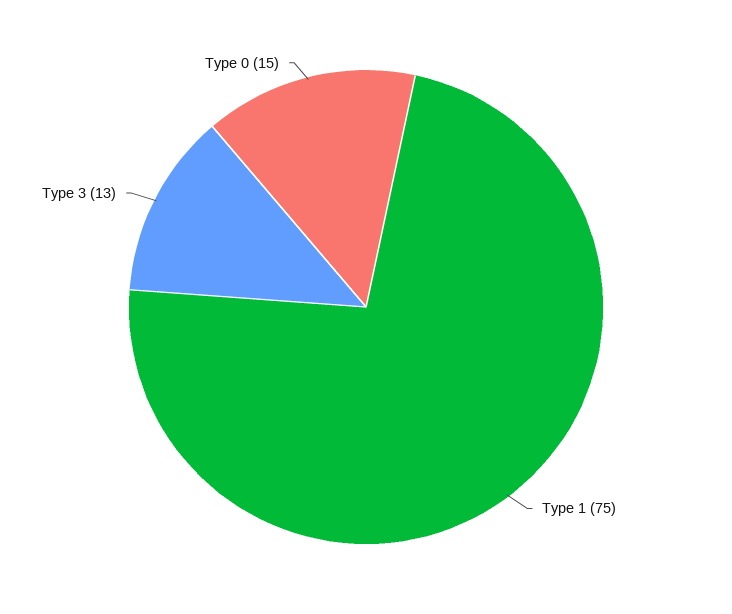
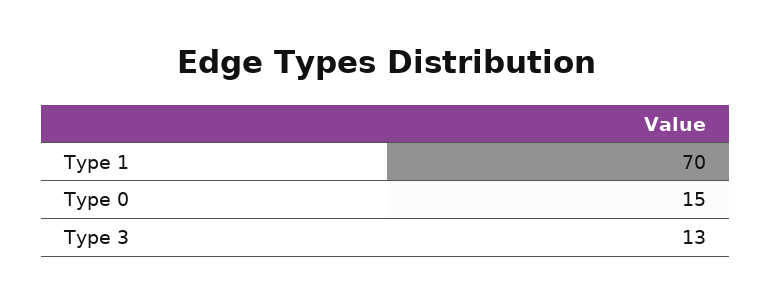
  {
-   "Type 1": 75,
+   "Type 1": 70,
    "Type 3": 13,
    "Type 0": 15
  }

